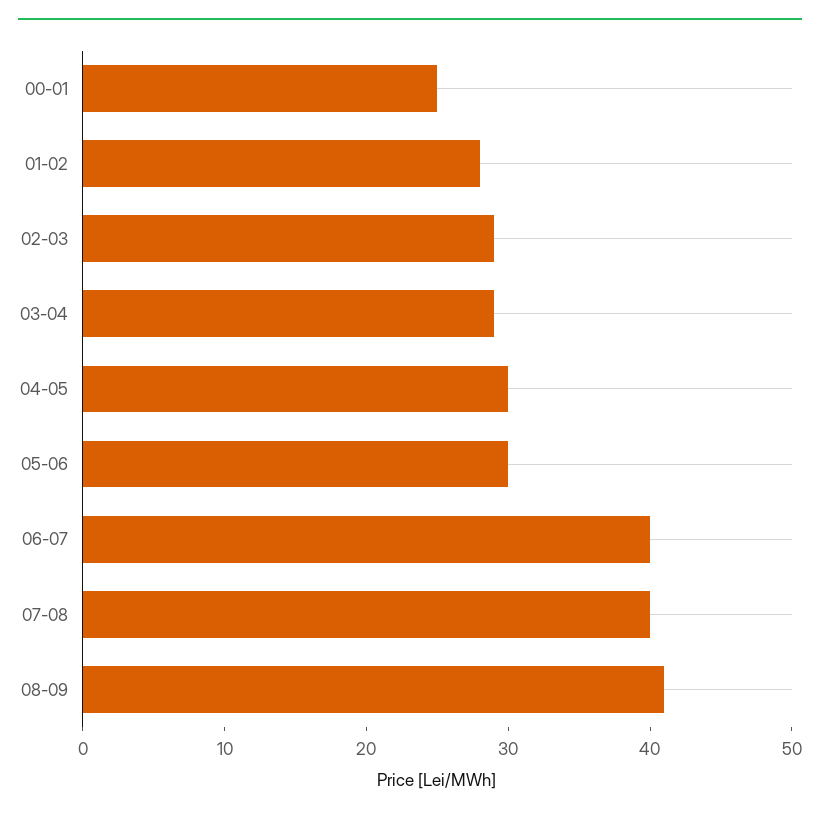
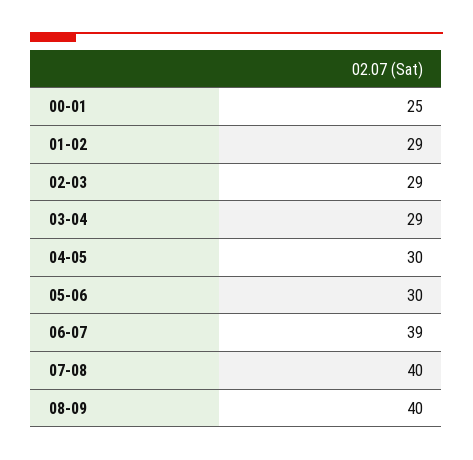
  {
    "00-01": 25,
-   "01-02": 28,
+   "01-02": 29,
    "02-03": 29,
    "03-04": 29,
    "04-05": 30,
    "05-06": 30,
-   "06-07": 40,
+   "06-07": 39,
    "07-08": 40,
-   "08-09": 41
+   "08-09": 40
  }

